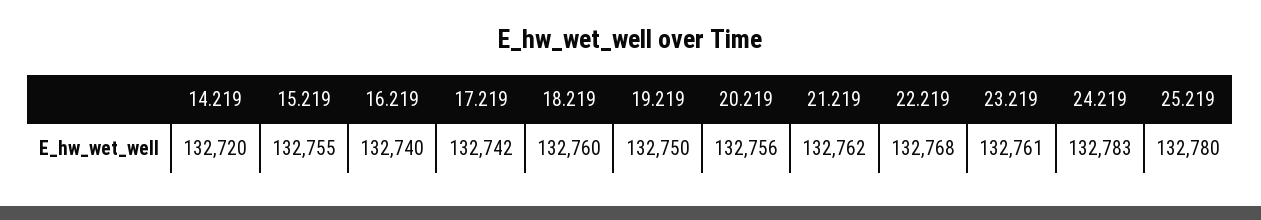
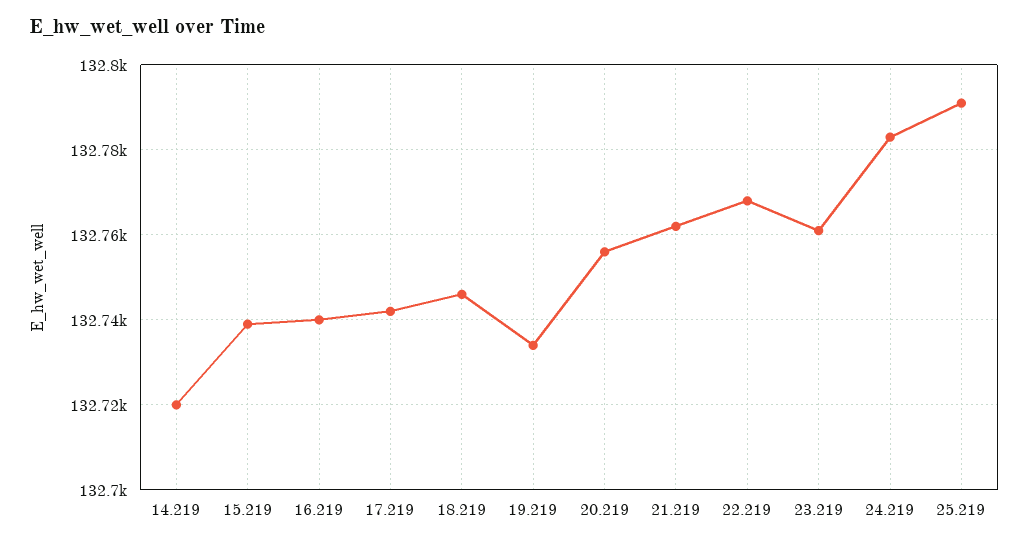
  {
    "14.219": 132720,
-   "15.219": 132755,
+   "15.219": 132740,
    "16.219": 132740,
    "17.219": 132742,
-   "18.219": 132760,
+   "18.219": 132745,
-   "19.219": 132750,
+   "19.219": 132735,
    "20.219": 132756,
    "21.219": 132762,
    "22.219": 132768,
    "23.219": 132761,
    "24.219": 132783,
-   "25.219": 132780
+   "25.219": 132790
  }

